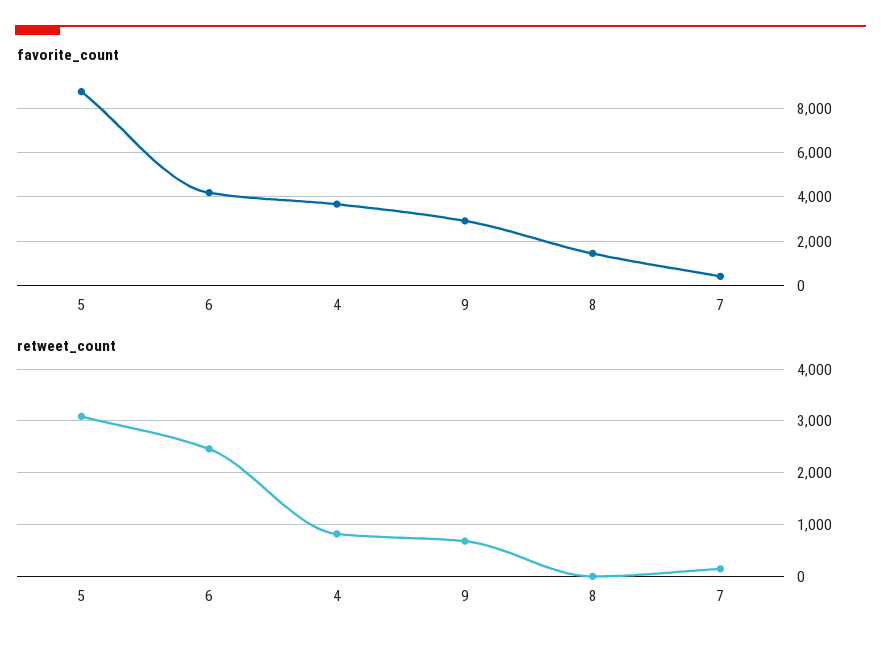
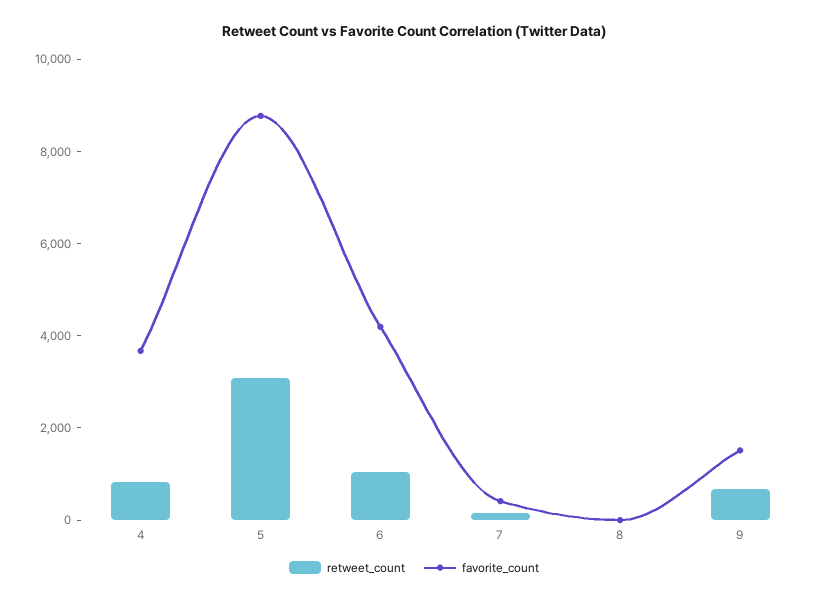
  {
    "favorite_count": {
      "5": 9000,
      "6": 4000,
      "4": 3500,
-     "9": 3000,
+     "9": 1500,
-     "8": 1500,
+     "8": 0,
      "7": 500
    },
    "retweet_count": {
      "5": 3000,
-     "6": 2400,
+     "6": 1000,
      "4": 800,
      "9": 600,
      "8": 0,
      "7": 200
    }
  }

